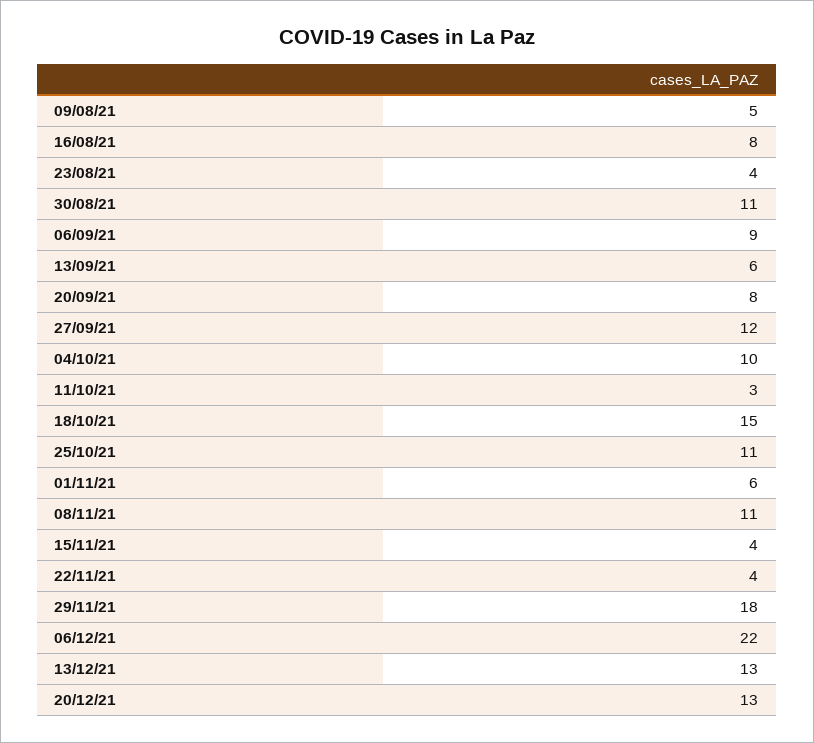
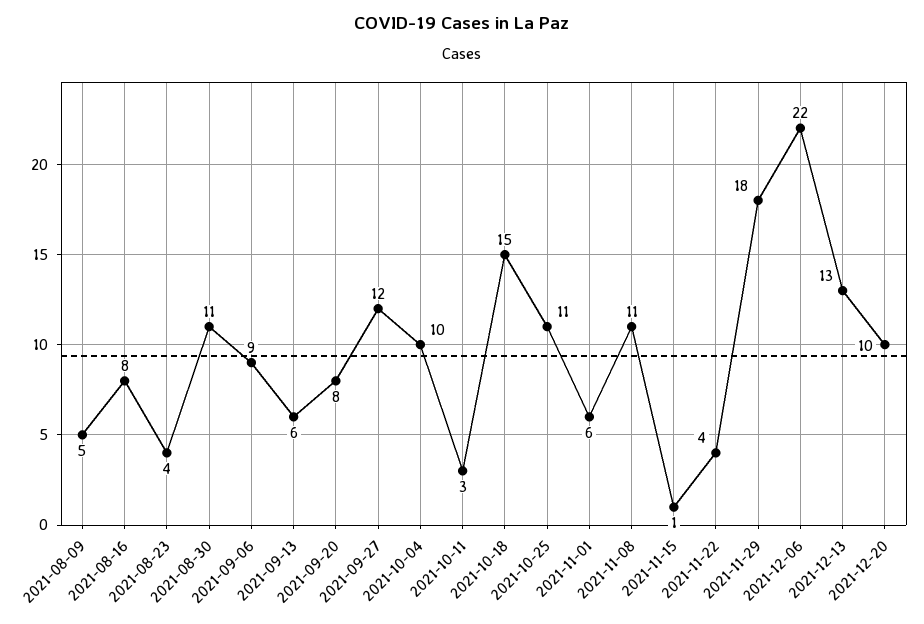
  {
    "09/08/21": 5,
    "16/08/21": 8,
    "23/08/21": 4,
    "30/08/21": 11,
    "06/09/21": 9,
    "13/09/21": 6,
    "20/09/21": 8,
    "27/09/21": 12,
    "04/10/21": 10,
    "11/10/21": 3,
    "18/10/21": 15,
    "25/10/21": 11,
    "01/11/21": 6,
    "08/11/21": 11,
-   "15/11/21": 4,
+   "15/11/21": 1,
    "22/11/21": 4,
    "29/11/21": 18,
    "06/12/21": 22,
    "13/12/21": 13,
-   "20/12/21": 13
+   "20/12/21": 10
  }

